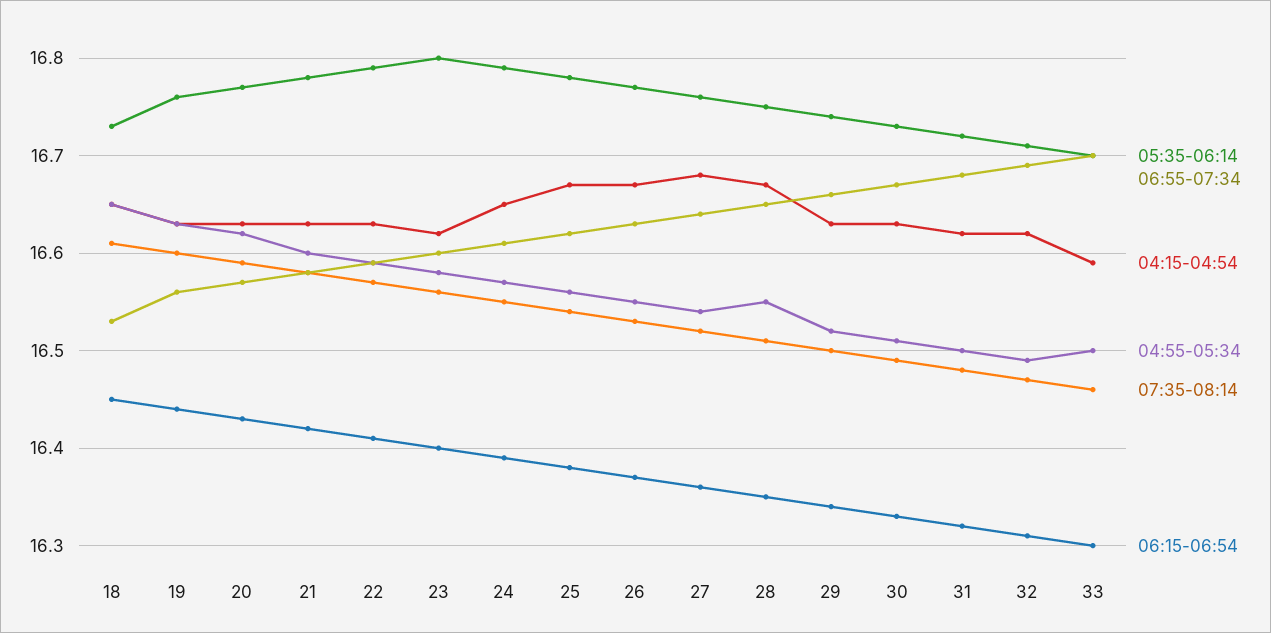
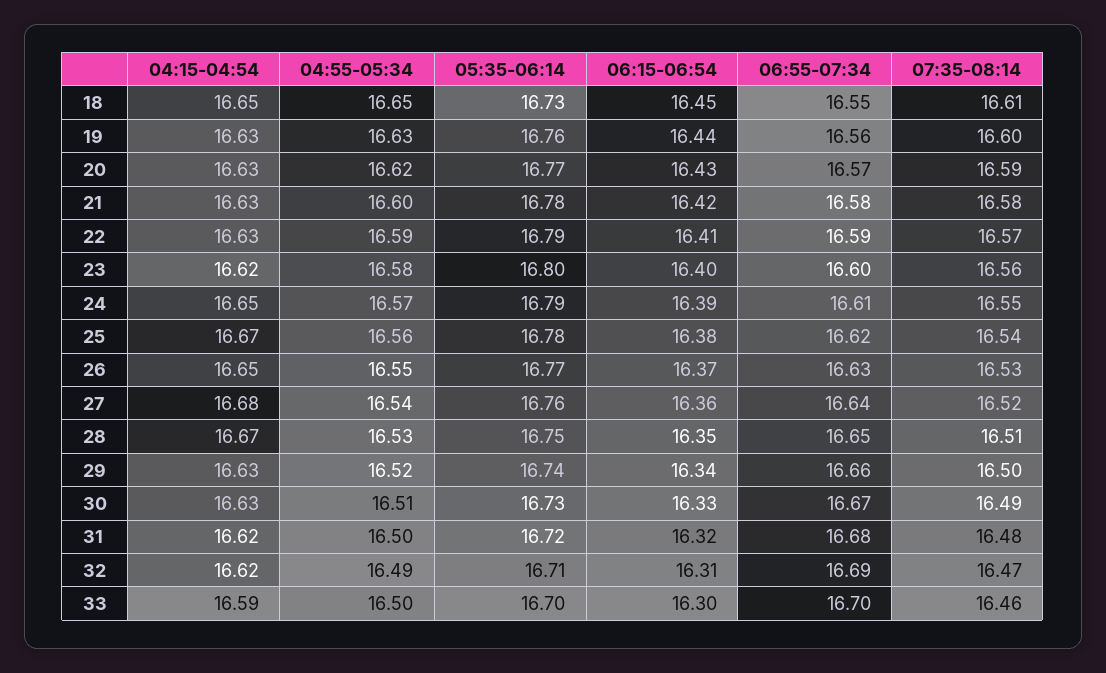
  {
    "05:35-06:14": {
      "18": 16.73,
      "19": 16.76,
      "20": 16.77,
      "21": 16.78,
      "22": 16.79,
      "23": 16.8,
      "24": 16.79,
      "25": 16.78,
      "26": 16.77,
      "27": 16.76,
      "28": 16.75,
      "29": 16.74,
      "30": 16.73,
      "31": 16.72,
      "32": 16.71,
      "33": 16.7
    },
    "06:55-07:34": {
-     "18": 16.53,
+     "18": 16.55,
      "19": 16.56,
      "20": 16.57,
      "21": 16.58,
      "22": 16.59,
      "23": 16.6,
      "24": 16.61,
      "25": 16.62,
      "26": 16.63,
      "27": 16.64,
      "28": 16.65,
      "29": 16.66,
      "30": 16.67,
      "31": 16.68,
      "32": 16.69,
      "33": 16.7
    },
    "04:15-04:54": {
      "18": 16.65,
      "19": 16.63,
      "20": 16.63,
      "21": 16.63,
      "22": 16.63,
      "23": 16.62,
      "24": 16.65,
      "25": 16.67,
-     "26": 16.67,
+     "26": 16.65,
      "27": 16.68,
      "28": 16.67,
      "29": 16.63,
      "30": 16.63,
      "31": 16.62,
      "32": 16.62,
      "33": 16.59
    },
    "04:55-05:34": {
      "18": 16.65,
      "19": 16.63,
      "20": 16.62,
      "21": 16.6,
      "22": 16.59,
      "23": 16.58,
      "24": 16.57,
      "25": 16.56,
      "26": 16.55,
      "27": 16.54,
-     "28": 16.55,
+     "28": 16.53,
      "29": 16.52,
      "30": 16.51,
      "31": 16.5,
      "32": 16.49,
      "33": 16.5
    },
    "07:35-08:14": {
      "18": 16.61,
      "19": 16.6,
      "20": 16.59,
      "21": 16.58,
      "22": 16.57,
      "23": 16.56,
      "24": 16.55,
      "25": 16.54,
      "26": 16.53,
      "27": 16.52,
      "28": 16.51,
      "29": 16.5,
      "30": 16.49,
      "31": 16.48,
      "32": 16.47,
      "33": 16.46
    },
    "06:15-06:54": {
      "18": 16.45,
      "19": 16.44,
      "20": 16.43,
      "21": 16.42,
      "22": 16.41,
      "23": 16.4,
      "24": 16.39,
      "25": 16.38,
      "26": 16.37,
      "27": 16.36,
      "28": 16.35,
      "29": 16.34,
      "30": 16.33,
      "31": 16.32,
      "32": 16.31,
      "33": 16.3
    }
  }

